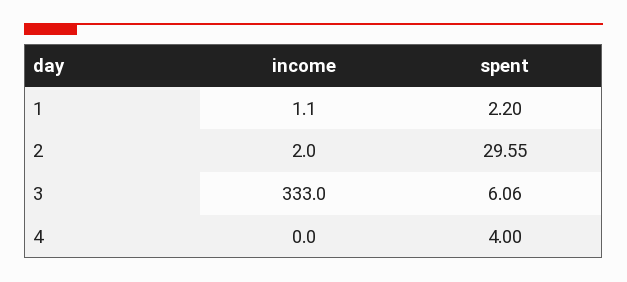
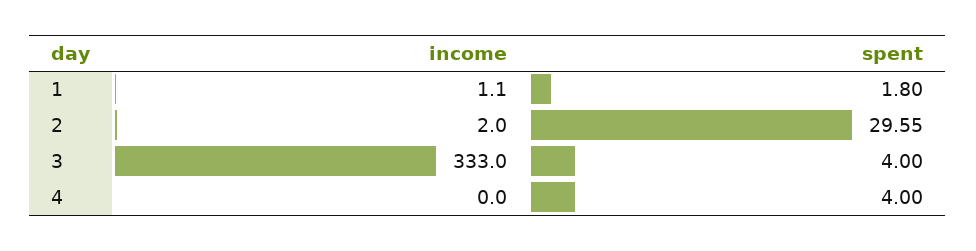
  {
    "income": {
      "1": 1.1,
      "2": 2,
      "3": 333,
      "4": 0
    },
    "spent": {
-     "1": 2.2,
+     "1": 1.8,
      "2": 29.55,
-     "3": 6.06,
+     "3": 4,
      "4": 4
    }
  }

